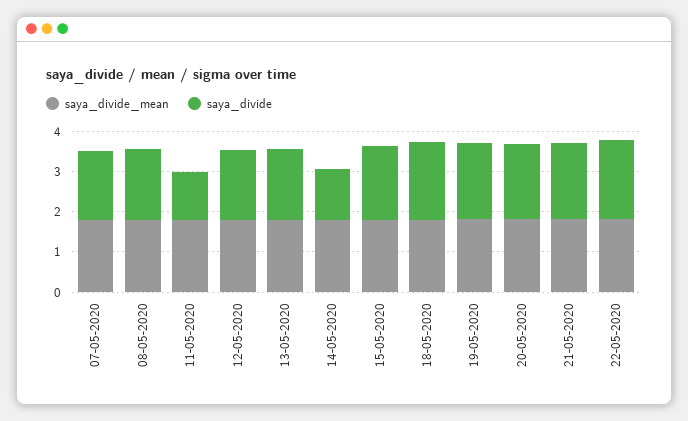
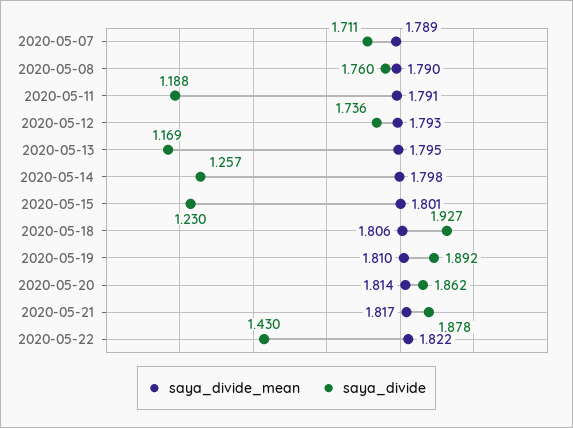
  {
    "saya_divide_mean": {
      "07-05-2020": 1.789,
      "08-05-2020": 1.79,
      "11-05-2020": 1.791,
      "12-05-2020": 1.793,
      "13-05-2020": 1.795,
      "14-05-2020": 1.798,
      "15-05-2020": 1.801,
      "18-05-2020": 1.806,
      "19-05-2020": 1.81,
      "20-05-2020": 1.814,
      "21-05-2020": 1.817,
      "22-05-2020": 1.822
    },
    "saya_divide": {
      "07-05-2020": 1.711,
      "08-05-2020": 1.76,
      "11-05-2020": 1.188,
      "12-05-2020": 1.736,
-     "13-05-2020": 1.8,
+     "13-05-2020": 1.169,
      "14-05-2020": 1.257,
-     "15-05-2020": 1.8,
+     "15-05-2020": 1.23,
      "18-05-2020": 1.927,
      "19-05-2020": 1.892,
      "20-05-2020": 1.862,
      "21-05-2020": 1.878,
-     "22-05-2020": 2
+     "22-05-2020": 1.43
    }
  }

